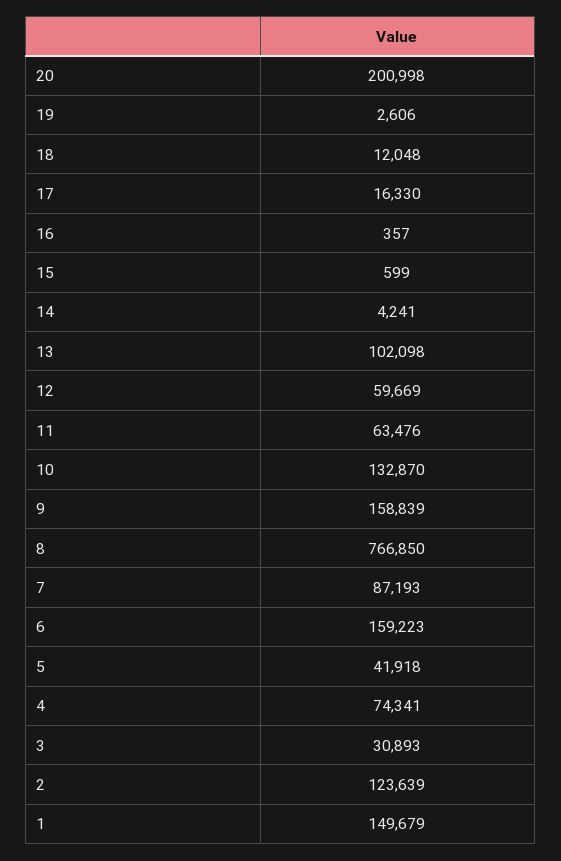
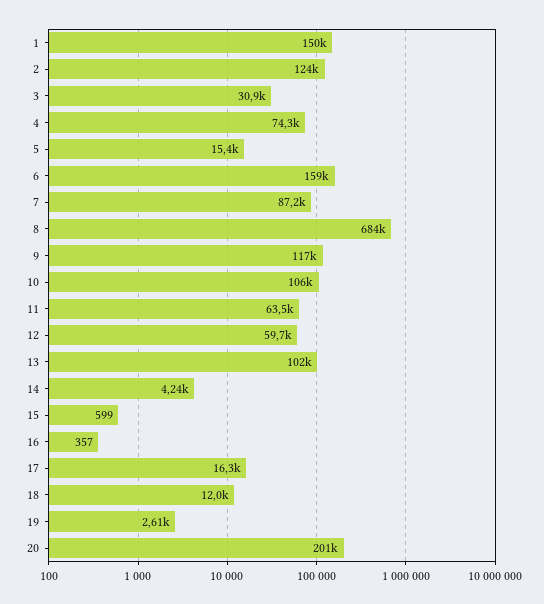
  {
    "20": 200998,
    "19": 2606,
    "18": 12048,
    "17": 16330,
    "16": 357,
    "15": 599,
    "14": 4241,
    "13": 102098,
    "12": 59669,
    "11": 63476,
-   "10": 132870,
+   "10": 106000,
-   "9": 158839,
+   "9": 117000,
-   "8": 766850,
+   "8": 684000,
    "7": 87193,
    "6": 159223,
-   "5": 41918,
+   "5": 15400,
    "4": 74341,
    "3": 30893,
    "2": 123639,
    "1": 149679
  }

